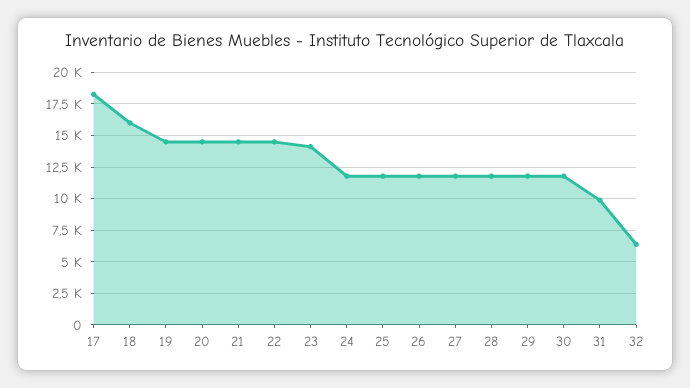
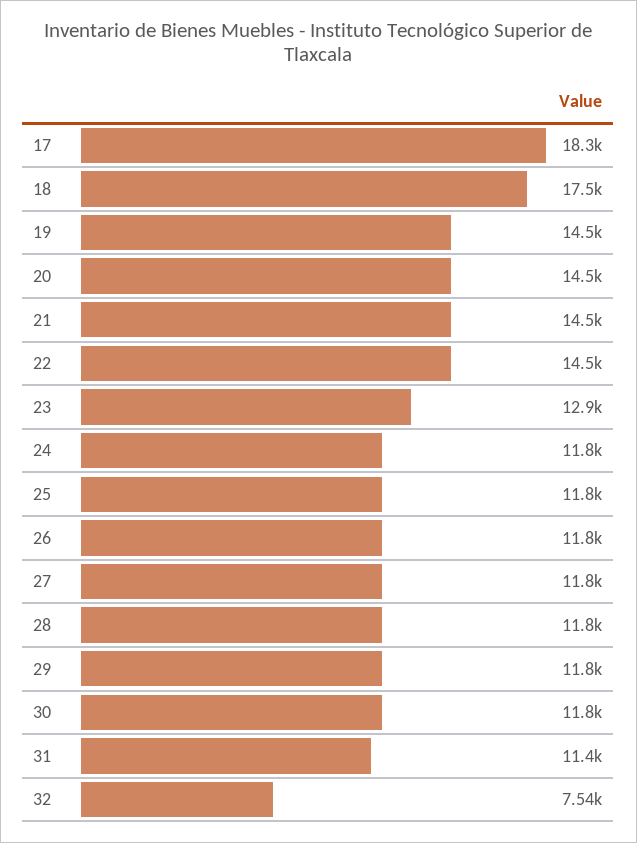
  {
    "17": 18300,
-   "18": 16000,
+   "18": 17500,
    "19": 14500,
    "20": 14500,
    "21": 14500,
    "22": 14500,
-   "23": 14000,
+   "23": 12900,
    "24": 11800,
    "25": 11800,
    "26": 11800,
    "27": 11800,
    "28": 11800,
    "29": 11800,
    "30": 11800,
-   "31": 10000,
+   "31": 11400,
-   "32": 6500
+   "32": 7540
  }

